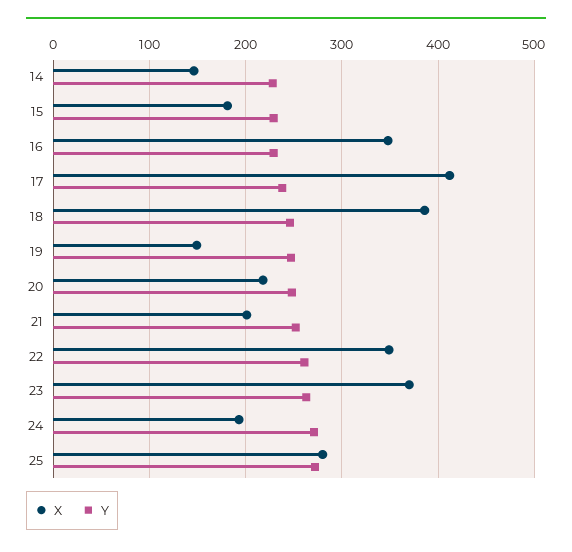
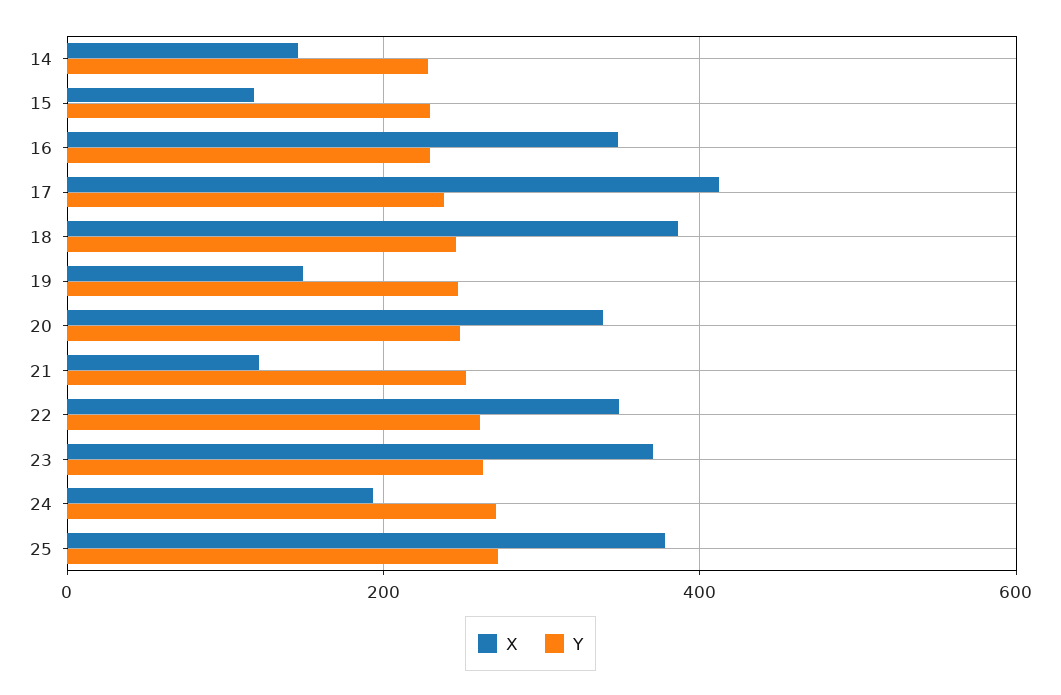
  {
    "X": {
      "14": 150,
-     "15": 180,
+     "15": 120,
      "16": 350,
      "17": 410,
      "18": 390,
      "19": 150,
-     "20": 220,
+     "20": 340,
-     "21": 200,
+     "21": 120,
      "22": 350,
      "23": 370,
      "24": 190,
-     "25": 280
+     "25": 380
    },
    "Y": {
      "14": 230,
      "15": 230,
      "16": 230,
      "17": 240,
      "18": 250,
      "19": 250,
      "20": 250,
      "21": 250,
      "22": 260,
      "23": 260,
      "24": 270,
      "25": 270
    }
  }

